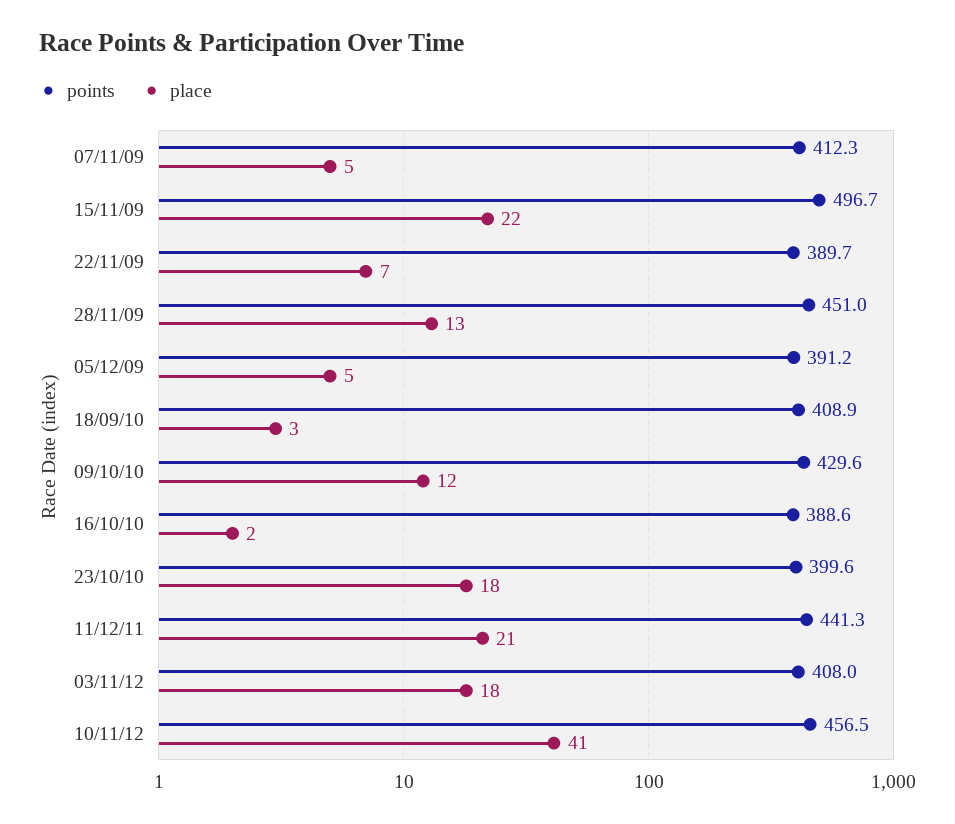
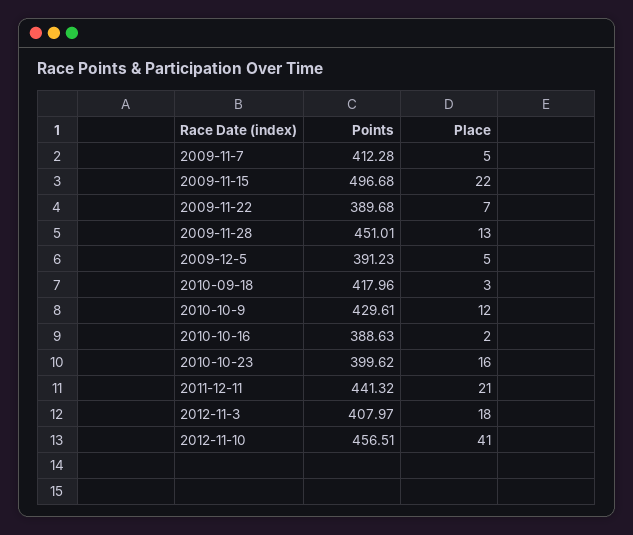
  {
    "points": {
      "07/11/09": 412.28,
      "15/11/09": 496.68,
      "22/11/09": 389.68,
      "28/11/09": 451.01,
      "05/12/09": 391.23,
-     "18/09/10": 408.9,
+     "18/09/10": 417.96,
      "09/10/10": 429.61,
      "16/10/10": 388.63,
      "23/10/10": 399.62,
      "11/12/11": 441.32,
      "03/11/12": 407.97,
      "10/11/12": 456.51
    },
    "place": {
      "07/11/09": 5,
      "15/11/09": 22,
      "22/11/09": 7,
      "28/11/09": 13,
      "05/12/09": 5,
      "18/09/10": 3,
      "09/10/10": 12,
      "16/10/10": 2,
-     "23/10/10": 18,
+     "23/10/10": 16,
      "11/12/11": 21,
      "03/11/12": 18,
      "10/11/12": 41
    }
  }

